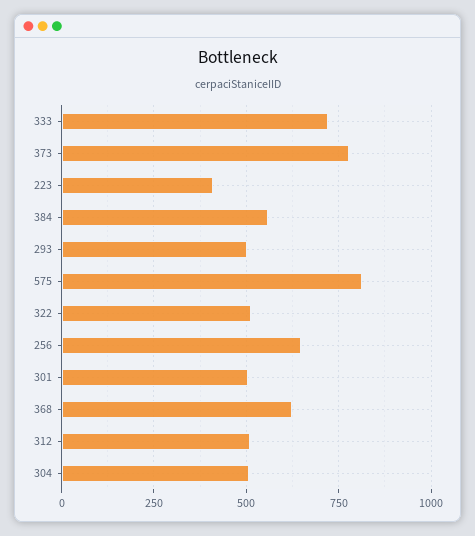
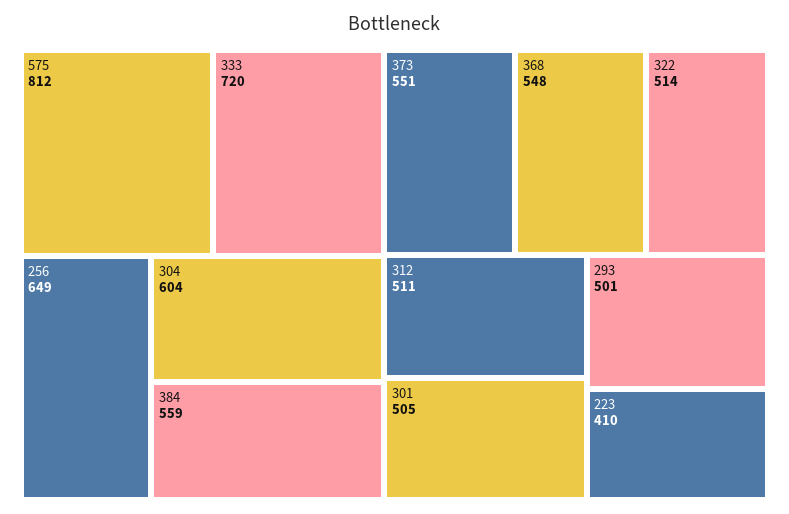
  {
    "333": 720,
-   "373": 775,
+   "373": 551,
    "223": 410,
    "384": 559,
    "293": 501,
    "575": 812,
    "322": 514,
    "256": 649,
    "301": 505,
-   "368": 625,
+   "368": 548,
    "312": 511,
-   "304": 500
+   "304": 604
  }

